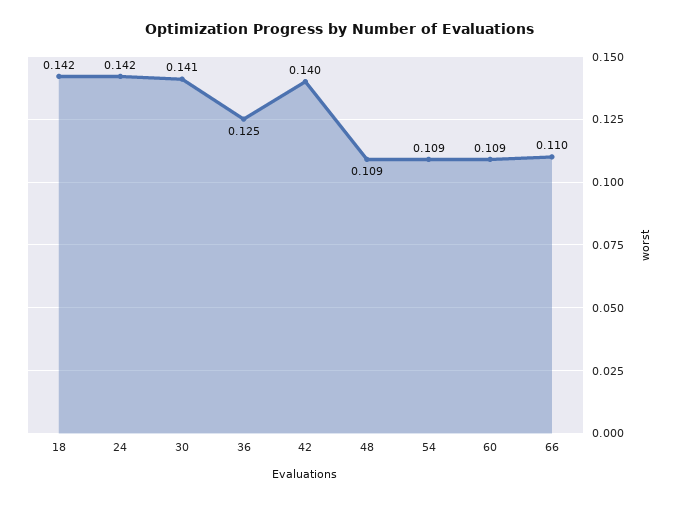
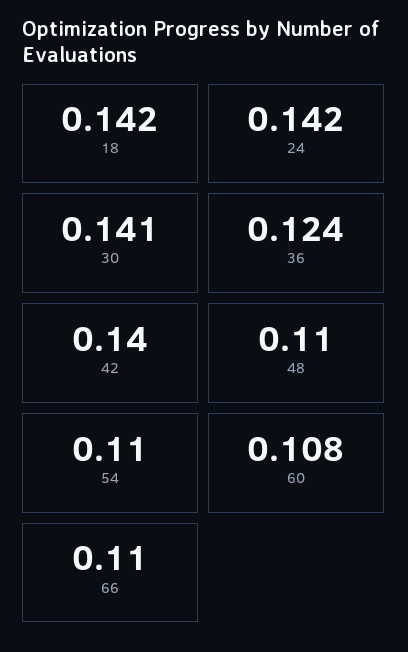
  {
    "18": 0.142,
    "24": 0.142,
    "30": 0.141,
-   "36": 0.125,
+   "36": 0.124,
    "42": 0.14,
-   "48": 0.109,
+   "48": 0.11,
-   "54": 0.109,
+   "54": 0.11,
-   "60": 0.109,
+   "60": 0.108,
    "66": 0.11
  }

